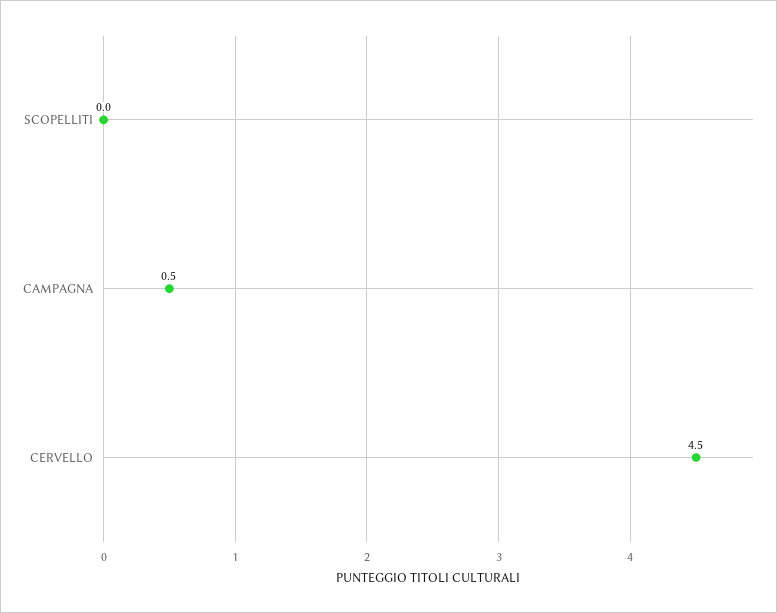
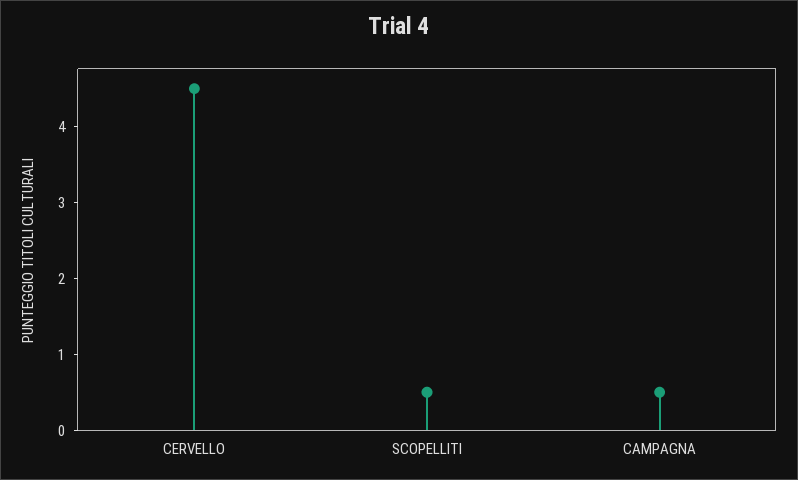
  {
-   "SCOPELLITI": 0,
+   "SCOPELLITI": 0.5,
    "CAMPAGNA": 0.5,
    "CERVELLO": 4.5
  }

